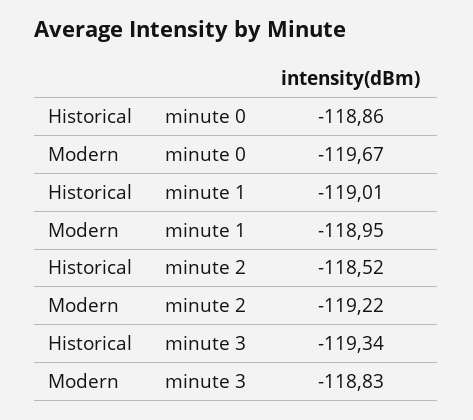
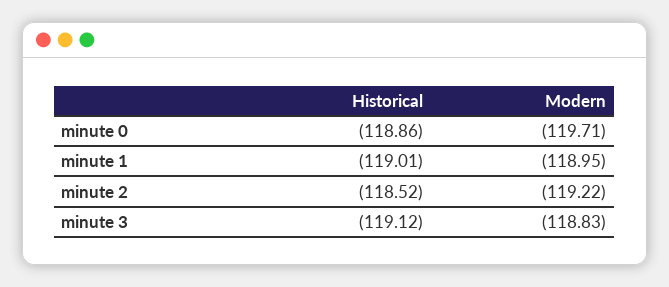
  {
    "Historical": {
      "minute 0": -118.86,
      "minute 1": -119.01,
      "minute 2": -118.52,
-     "minute 3": -119.34
+     "minute 3": -119.12
    },
    "Modern": {
-     "minute 0": -119.67,
+     "minute 0": -119.71,
      "minute 1": -118.95,
      "minute 2": -119.22,
      "minute 3": -118.83
    }
  }

